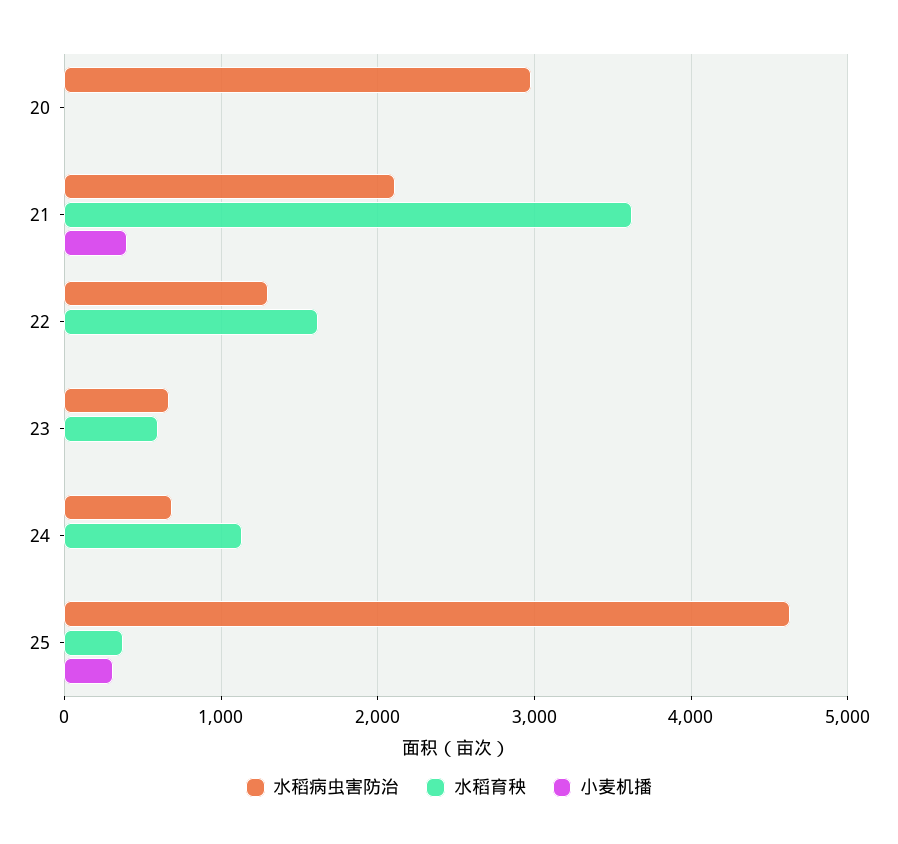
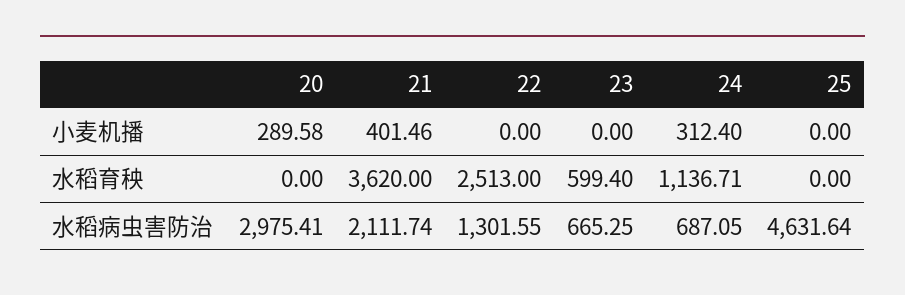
  {
    "水稻病虫害防治": {
      "20": 2975.41,
      "21": 2111.74,
      "22": 1301.55,
      "23": 665.25,
      "24": 687.05,
      "25": 4631.64
    },
    "水稻育秧": {
      "20": 0,
      "21": 3620,
-     "22": 1600,
+     "22": 2513,
      "23": 599.4,
      "24": 1136.71,
-     "25": 400
+     "25": 0
    },
    "小麦机播": {
-     "20": 0,
+     "20": 289.58,
      "21": 401.46,
      "22": 0,
      "23": 0,
-     "24": 0,
+     "24": 312.4,
-     "25": 300
+     "25": 0
    }
  }

